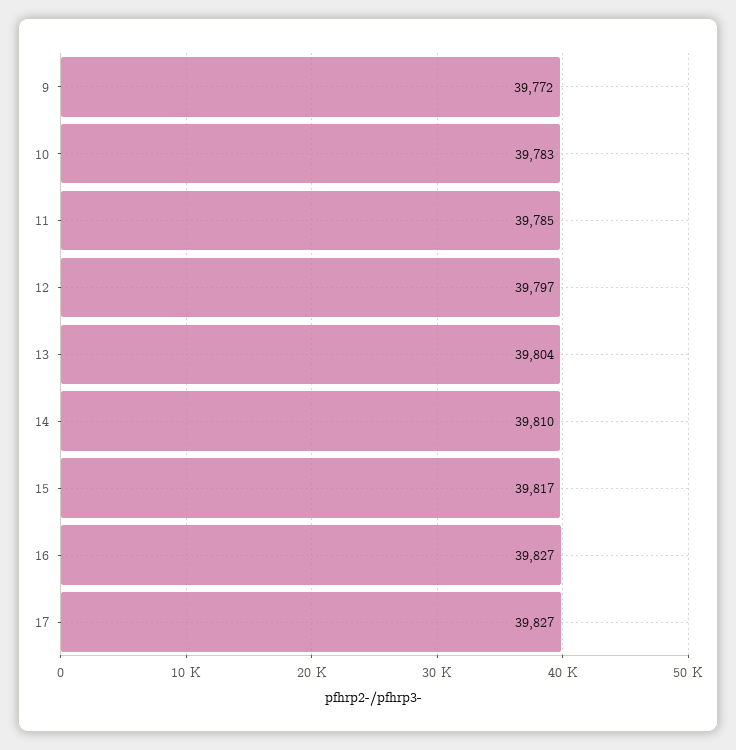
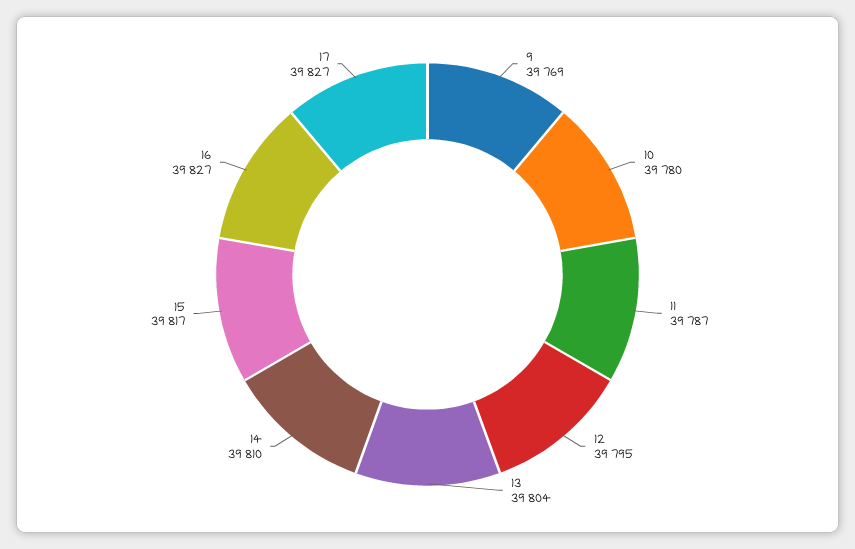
  {
-   "9": 39772,
+   "9": 39769,
-   "10": 39783,
+   "10": 39780,
-   "11": 39785,
+   "11": 39787,
-   "12": 39797,
+   "12": 39795,
    "13": 39804,
    "14": 39810,
    "15": 39817,
    "16": 39827,
    "17": 39827
  }

